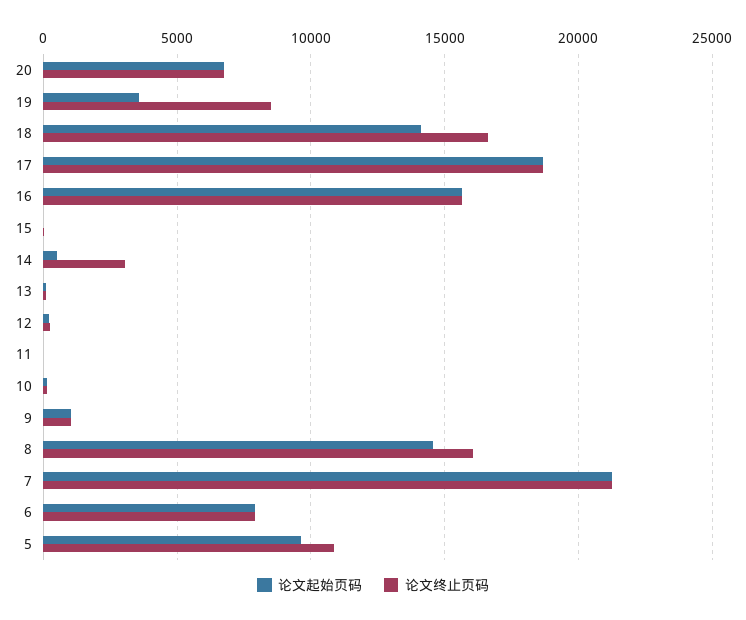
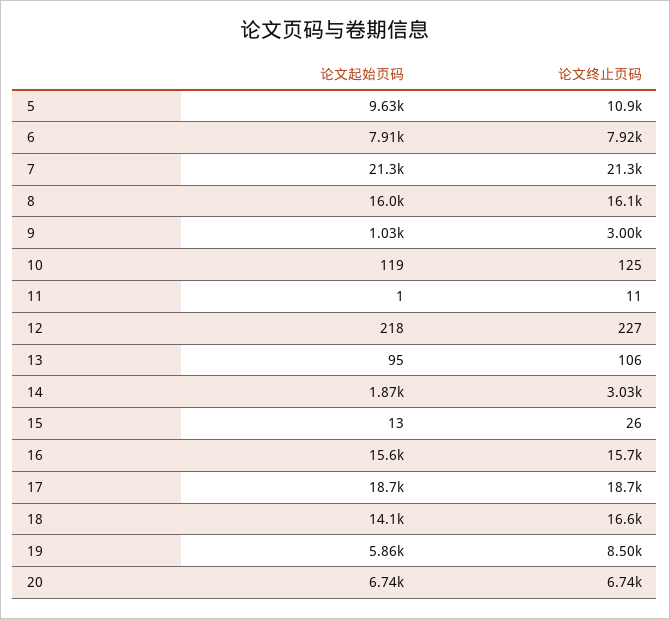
  {
    "论文起始页码": {
      "20": 6740,
-     "19": 3500,
+     "19": 5860,
      "18": 14100,
      "17": 18700,
      "16": 15600,
      "15": 13,
-     "14": 500,
+     "14": 1870,
      "13": 95,
      "12": 218,
      "11": 1,
      "10": 119,
      "9": 1030,
-     "8": 14500,
+     "8": 16000,
      "7": 21300,
      "6": 7910,
      "5": 9630
    },
    "论文终止页码": {
      "20": 6740,
      "19": 8500,
      "18": 16600,
      "17": 18700,
      "16": 15700,
      "15": 26,
      "14": 3030,
      "13": 106,
      "12": 227,
      "11": 11,
      "10": 125,
-     "9": 1000,
+     "9": 3000,
      "8": 16100,
      "7": 21300,
      "6": 7920,
      "5": 10900
    }
  }

